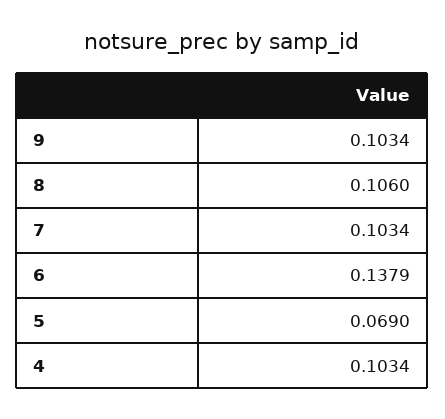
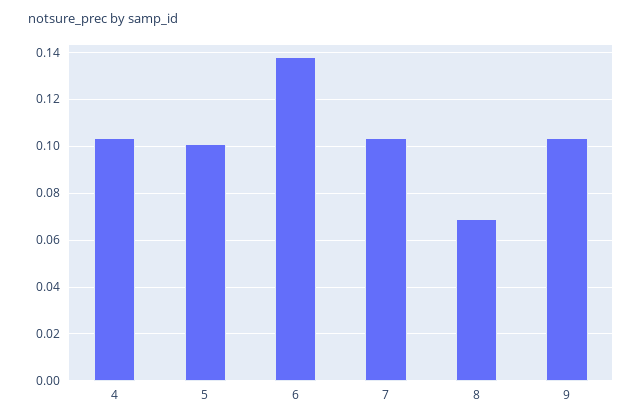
  {
    "9": 0.1034,
-   "8": 0.106,
+   "8": 0.07,
    "7": 0.1034,
    "6": 0.1379,
-   "5": 0.069,
+   "5": 0.1,
    "4": 0.1034
  }

